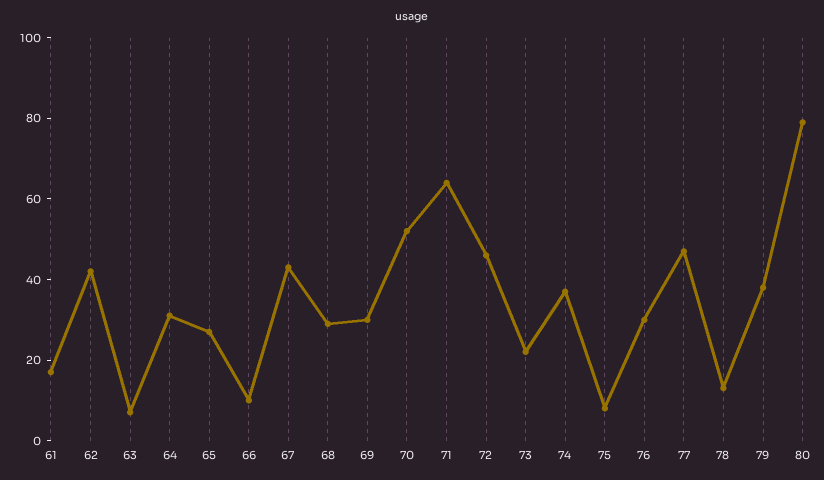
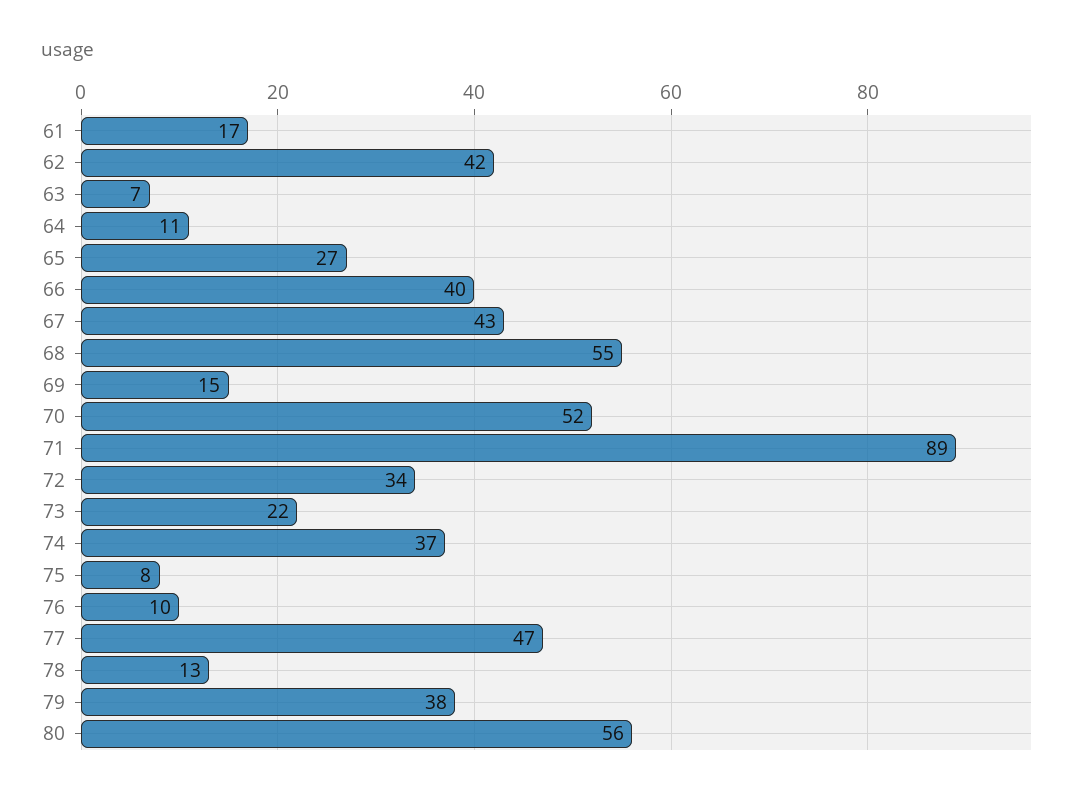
  {
    "61": 17,
    "62": 42,
    "63": 7,
-   "64": 30,
+   "64": 11,
    "65": 27,
-   "66": 10,
+   "66": 40,
    "67": 43,
-   "68": 30,
+   "68": 55,
-   "69": 30,
+   "69": 15,
    "70": 52,
-   "71": 65,
+   "71": 89,
-   "72": 45,
+   "72": 34,
    "73": 22,
    "74": 37,
    "75": 8,
-   "76": 30,
+   "76": 10,
    "77": 47,
    "78": 13,
    "79": 38,
-   "80": 80
+   "80": 56
  }

